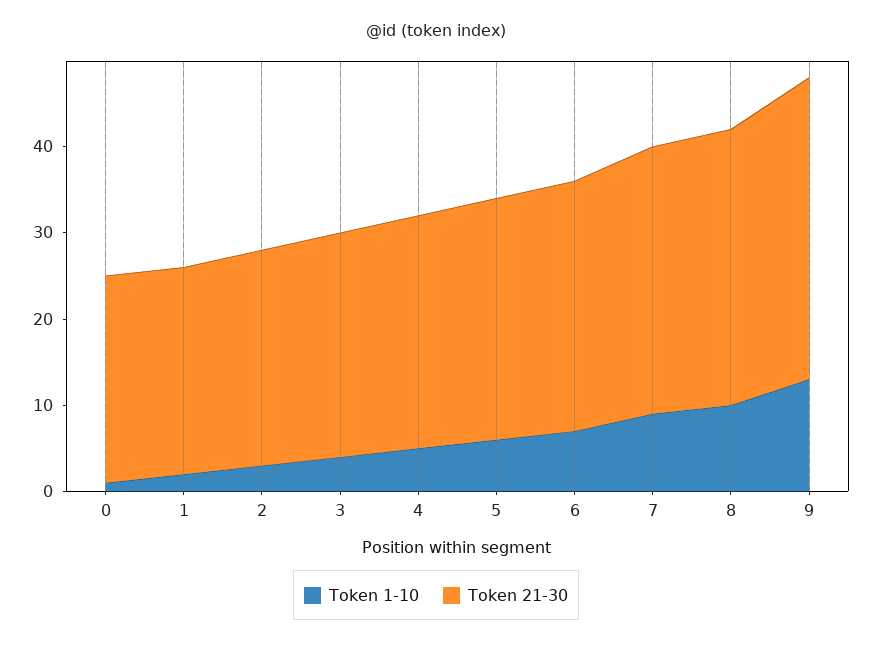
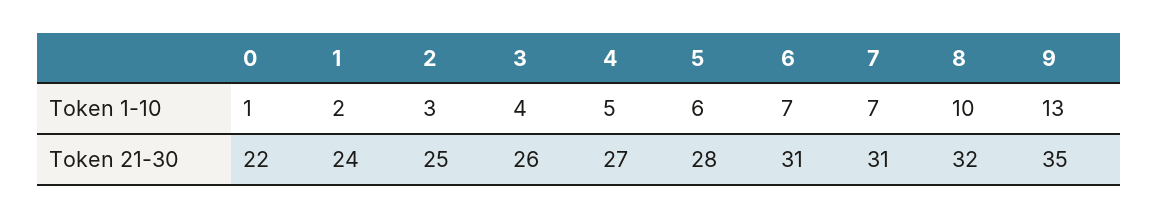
  {
    "Token 1-10": {
      "0": 1,
      "1": 2,
      "2": 3,
      "3": 4,
      "4": 5,
      "5": 6,
      "6": 7,
-     "7": 9,
+     "7": 7,
      "8": 10,
      "9": 13
    },
    "Token 21-30": {
-     "0": 24,
+     "0": 22,
      "1": 24,
      "2": 25,
      "3": 26,
      "4": 27,
      "5": 28,
-     "6": 29,
+     "6": 31,
      "7": 31,
      "8": 32,
      "9": 35
    }
  }

